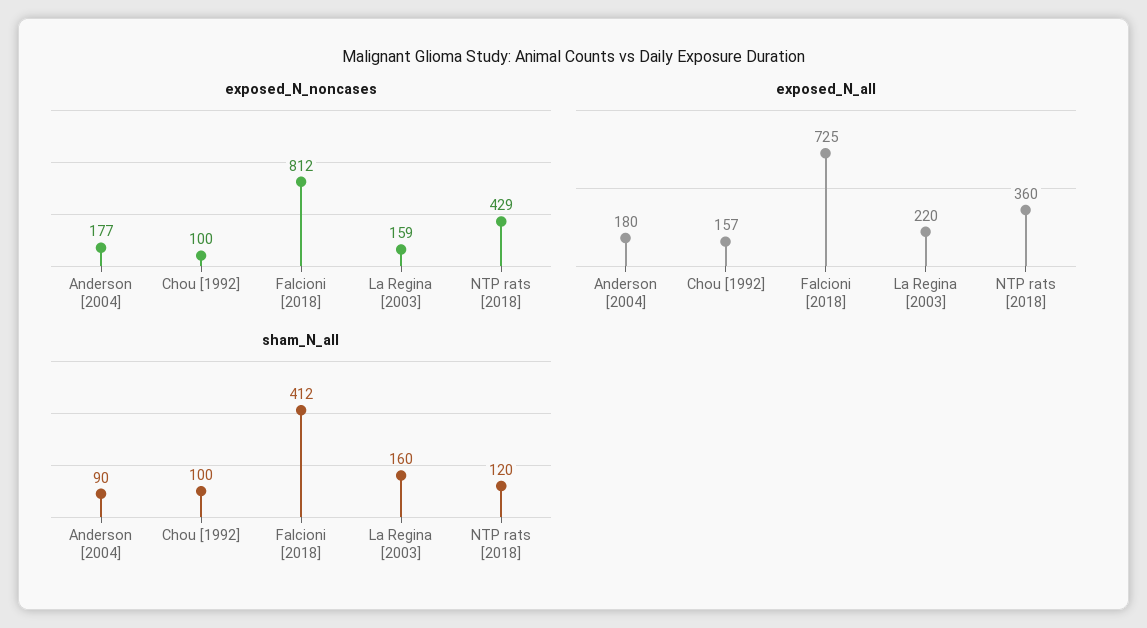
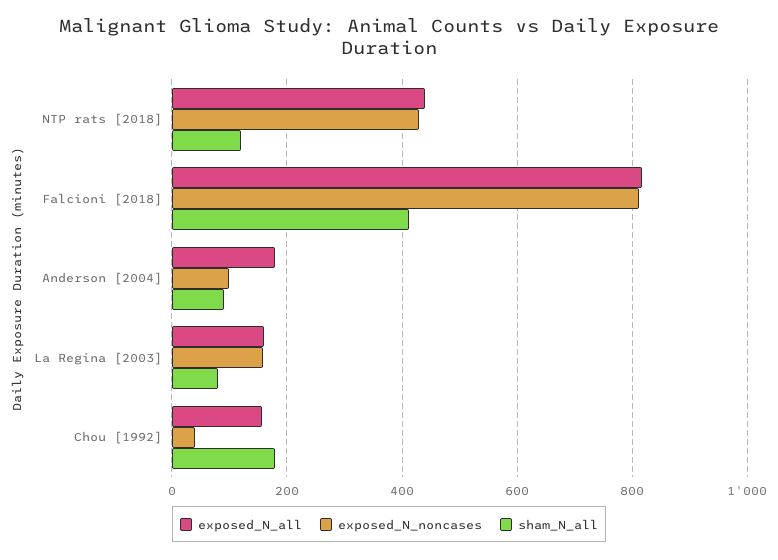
  {
    "exposed_N_noncases": {
-     "Anderson [2004]": 177,
+     "Anderson [2004]": 100,
-     "Chou [1992]": 100,
+     "Chou [1992]": 40,
      "Falcioni [2018]": 812,
      "La Regina [2003]": 159,
      "NTP rats [2018]": 429
    },
    "exposed_N_all": {
      "Anderson [2004]": 180,
      "Chou [1992]": 157,
-     "Falcioni [2018]": 725,
+     "Falcioni [2018]": 820,
-     "La Regina [2003]": 220,
+     "La Regina [2003]": 160,
-     "NTP rats [2018]": 360
+     "NTP rats [2018]": 440
    },
    "sham_N_all": {
      "Anderson [2004]": 90,
-     "Chou [1992]": 100,
+     "Chou [1992]": 180,
      "Falcioni [2018]": 412,
-     "La Regina [2003]": 160,
+     "La Regina [2003]": 80,
      "NTP rats [2018]": 120
    }
  }

